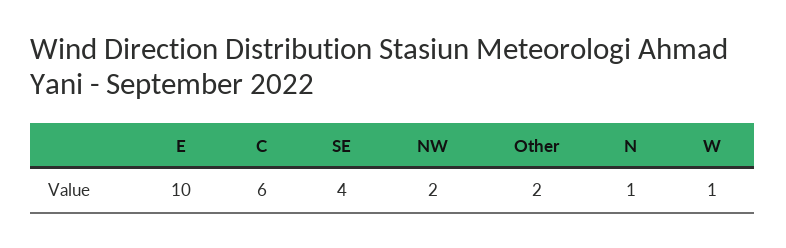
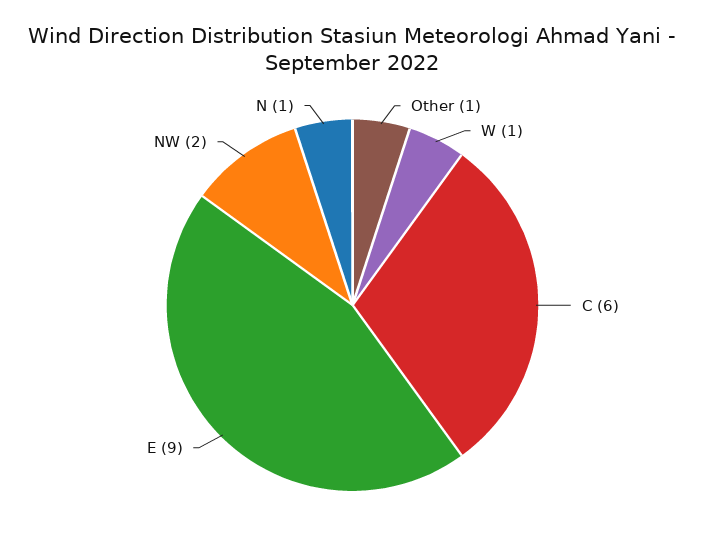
  {
-   "E": 10,
+   "E": 9,
    "C": 6,
-   "SE": 4,
    "NW": 2,
-   "Other": 2,
+   "Other": 1,
    "N": 1,
    "W": 1
  }

